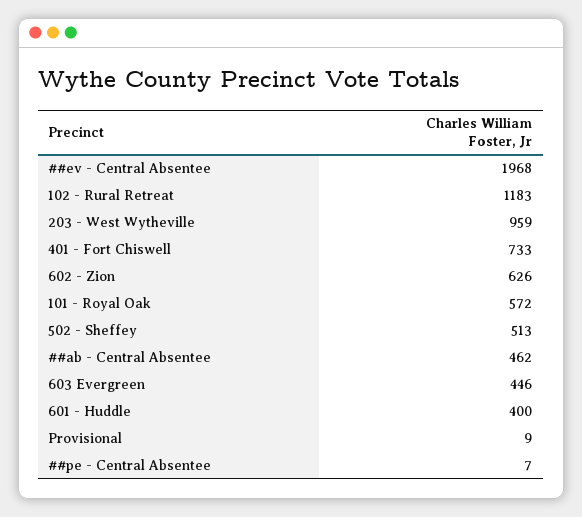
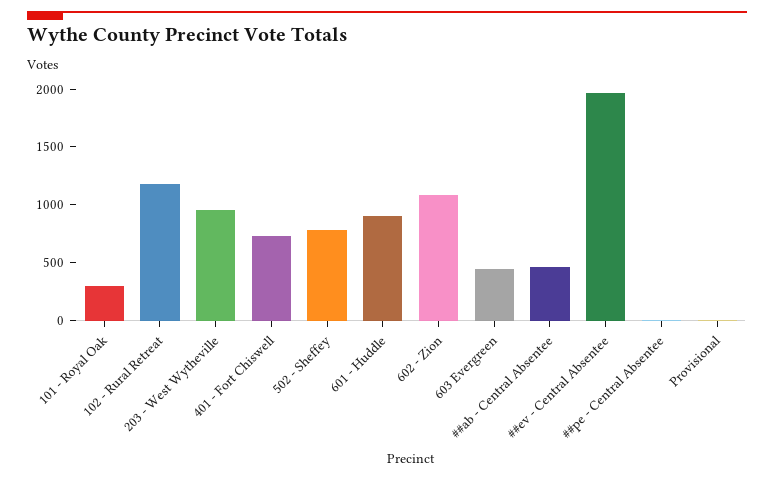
  {
    "##ev - Central Absentee": 1968,
    "102 - Rural Retreat": 1183,
    "203 - West Wytheville": 959,
    "401 - Fort Chiswell": 733,
-   "602 - Zion": 626,
+   "602 - Zion": 1100,
-   "101 - Royal Oak": 572,
+   "101 - Royal Oak": 300,
-   "502 - Sheffey": 513,
+   "502 - Sheffey": 800,
    "##ab - Central Absentee": 462,
    "603 Evergreen": 446,
-   "601 - Huddle": 400,
+   "601 - Huddle": 900,
    "Provisional": 9,
    "##pe - Central Absentee": 7
  }

